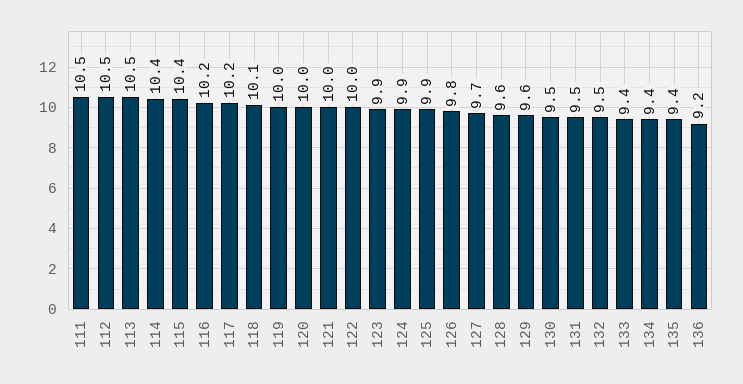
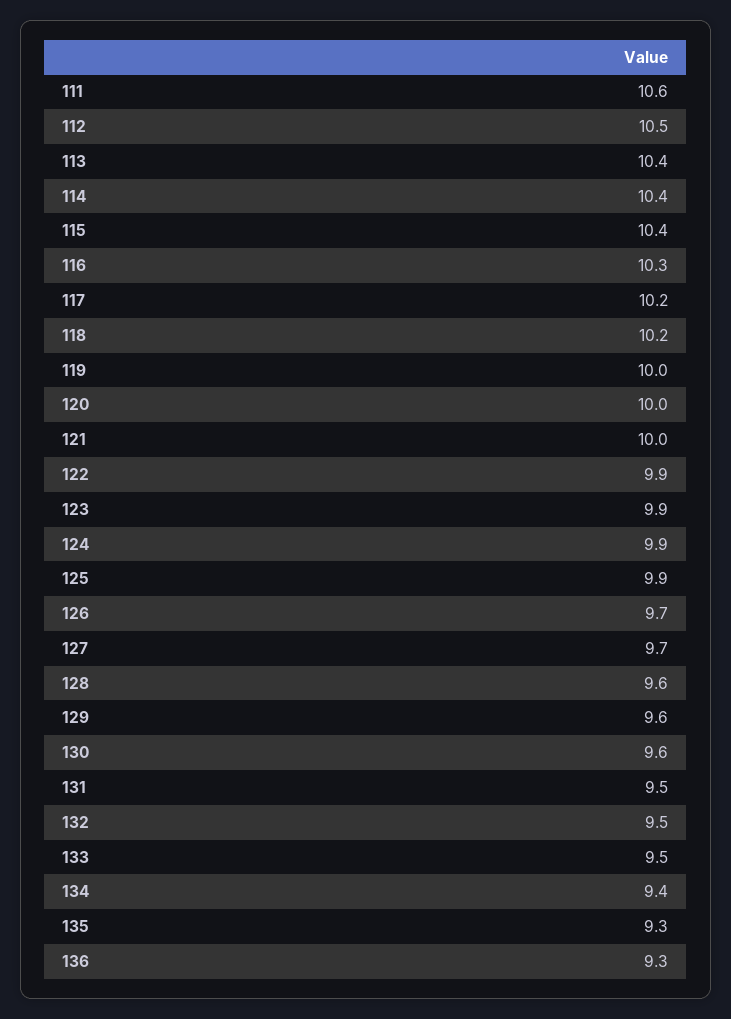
  {
-   "111": 10.5,
+   "111": 10.6,
    "112": 10.5,
-   "113": 10.5,
+   "113": 10.4,
    "114": 10.4,
    "115": 10.4,
-   "116": 10.2,
+   "116": 10.3,
    "117": 10.2,
-   "118": 10.1,
+   "118": 10.2,
    "119": 10,
    "120": 10,
    "121": 10,
-   "122": 10,
+   "122": 9.9,
    "123": 9.9,
    "124": 9.9,
    "125": 9.9,
-   "126": 9.8,
+   "126": 9.7,
    "127": 9.7,
    "128": 9.6,
    "129": 9.6,
-   "130": 9.5,
+   "130": 9.6,
    "131": 9.5,
    "132": 9.5,
-   "133": 9.4,
+   "133": 9.5,
    "134": 9.4,
-   "135": 9.4,
+   "135": 9.3,
-   "136": 9.2
+   "136": 9.3
  }

